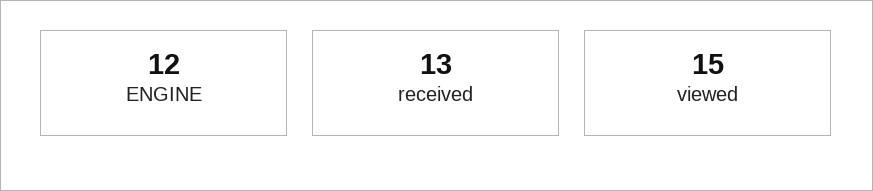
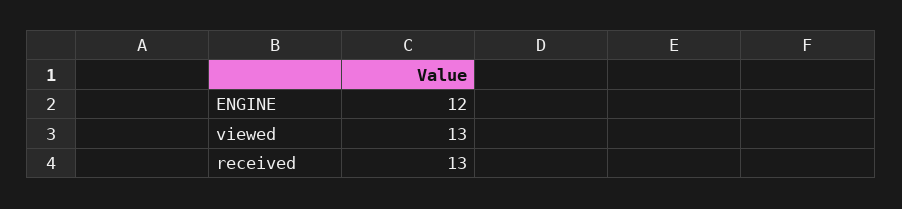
  {
    "ENGINE": 12,
    "received": 13,
-   "viewed": 15
+   "viewed": 13
  }

